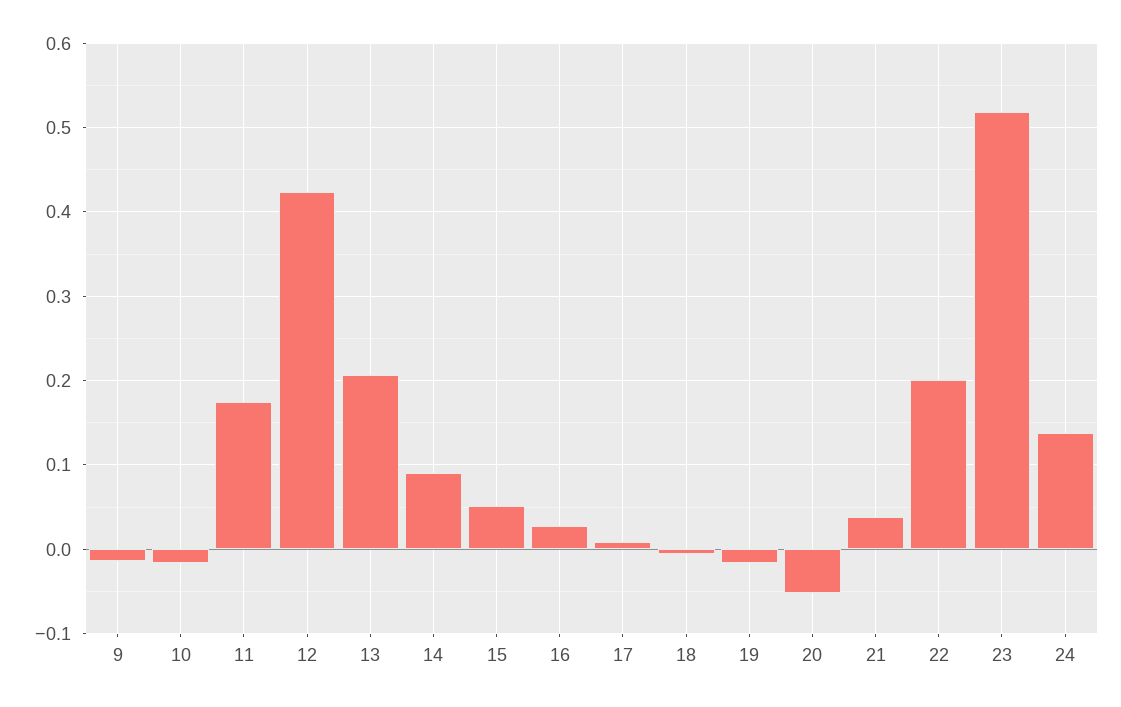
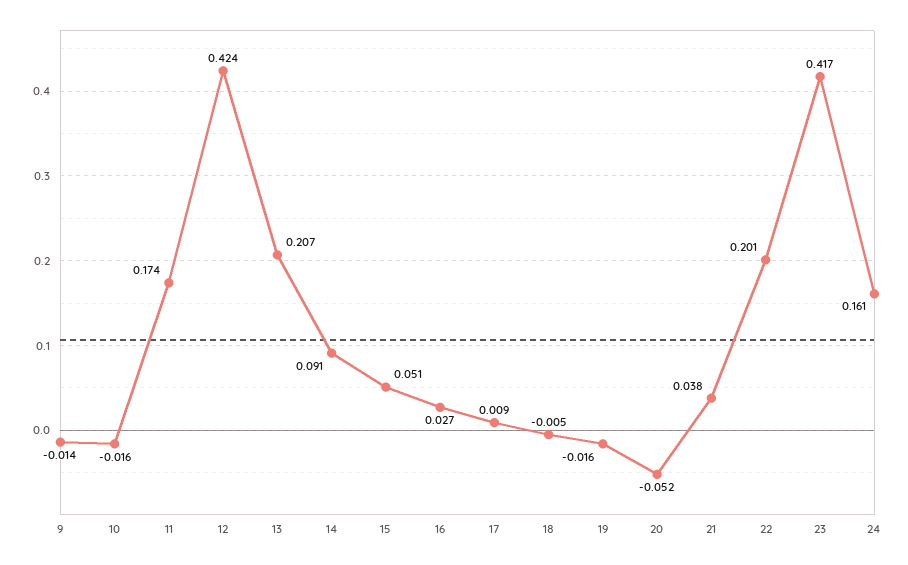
  {
    "9": -0.014,
    "10": -0.016,
    "11": 0.174,
    "12": 0.424,
    "13": 0.207,
    "14": 0.091,
    "15": 0.051,
    "16": 0.027,
    "17": 0.009,
    "18": -0.005,
    "19": -0.016,
    "20": -0.052,
    "21": 0.038,
    "22": 0.201,
-   "23": 0.52,
+   "23": 0.417,
-   "24": 0.14
+   "24": 0.161
  }

